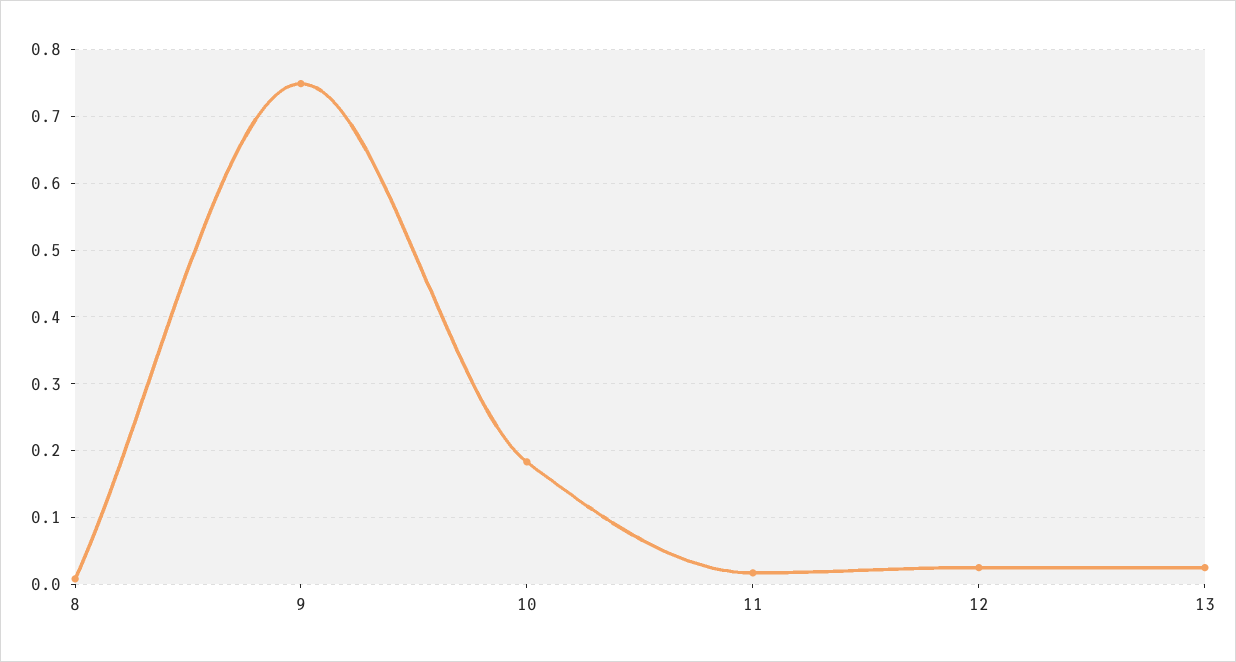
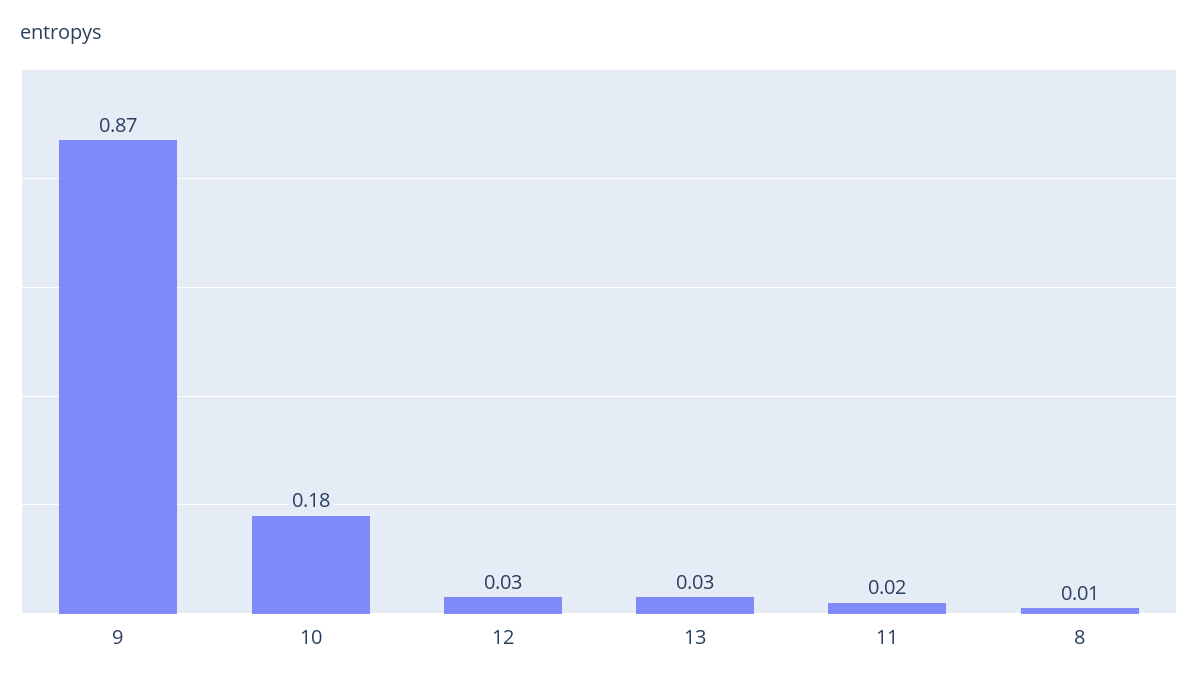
  {
    "8": 0.01,
-   "9": 0.75,
+   "9": 0.87,
    "10": 0.18,
    "11": 0.02,
    "12": 0.03,
    "13": 0.03
  }

